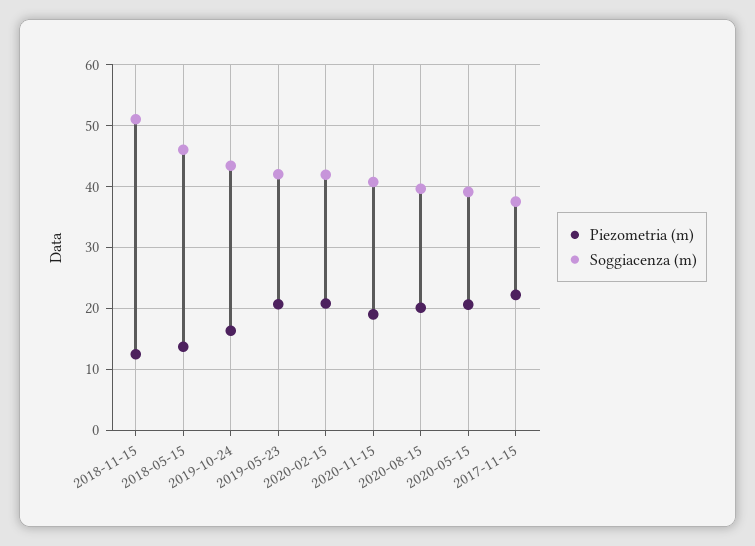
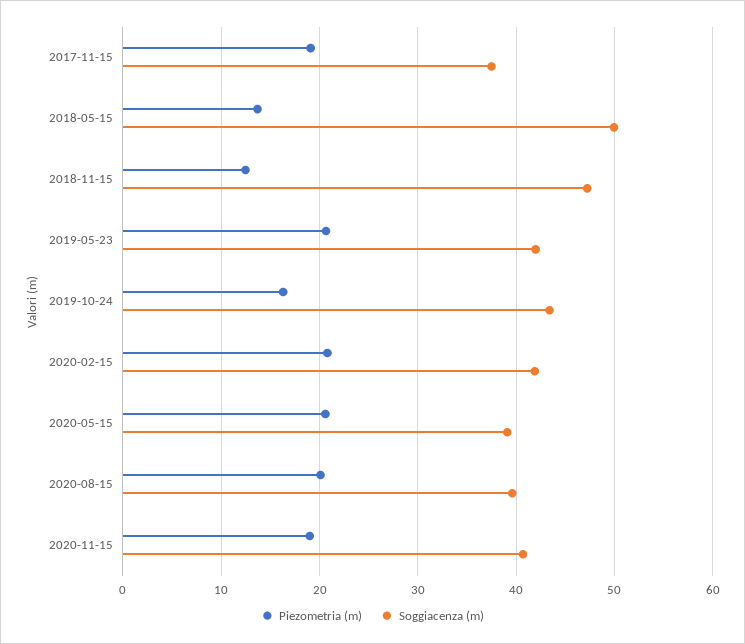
  {
    "Piezometria (m)": {
      "2018-11-15": 12,
      "2018-05-15": 14,
      "2019-10-24": 16,
      "2019-05-23": 21,
      "2020-02-15": 21,
      "2020-11-15": 19,
      "2020-08-15": 20,
      "2020-05-15": 21,
-     "2017-11-15": 22
+     "2017-11-15": 19
    },
    "Soggiacenza (m)": {
-     "2018-11-15": 51,
+     "2018-11-15": 47,
-     "2018-05-15": 46,
+     "2018-05-15": 50,
      "2019-10-24": 43,
      "2019-05-23": 42,
      "2020-02-15": 42,
      "2020-11-15": 41,
      "2020-08-15": 40,
      "2020-05-15": 39,
      "2017-11-15": 38
    }
  }

